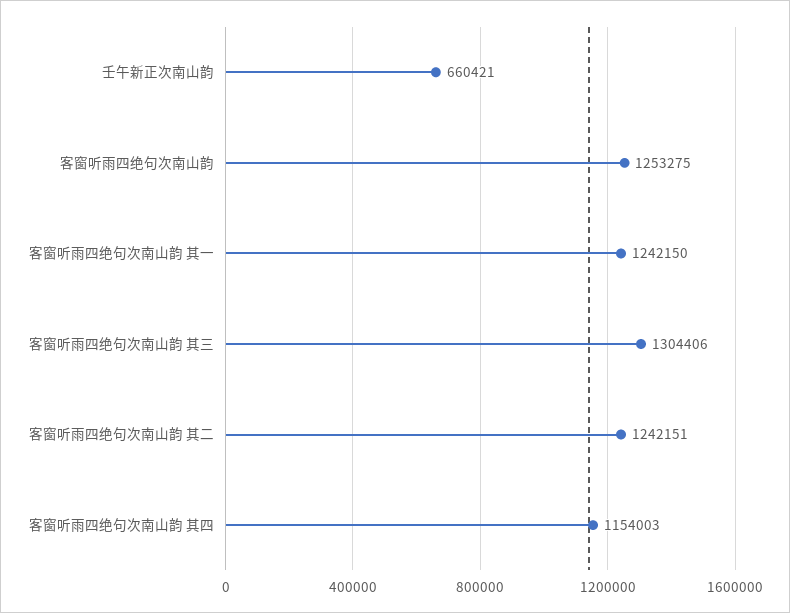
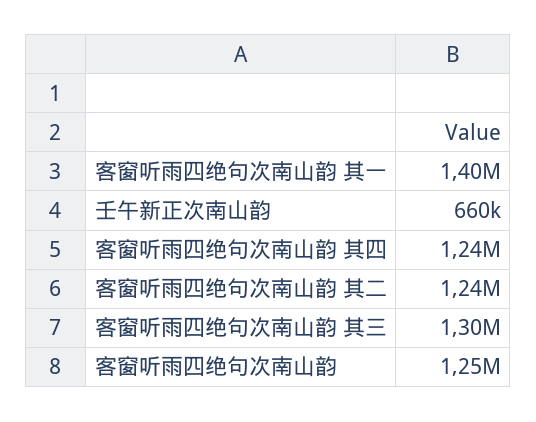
  {
    "壬午新正次南山韵": 660421,
    "客窗听雨四绝句次南山韵": 1253275,
-   "客窗听雨四绝句次南山韵 其一": 1242150,
+   "客窗听雨四绝句次南山韵 其一": 1400000,
    "客窗听雨四绝句次南山韵 其三": 1304406,
    "客窗听雨四绝句次南山韵 其二": 1242151,
-   "客窗听雨四绝句次南山韵 其四": 1154003
+   "客窗听雨四绝句次南山韵 其四": 1240000
  }

